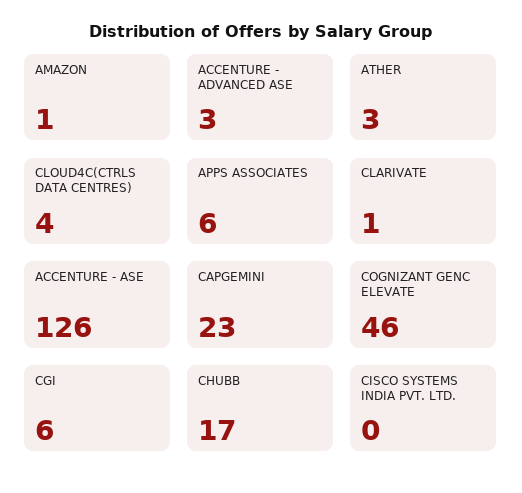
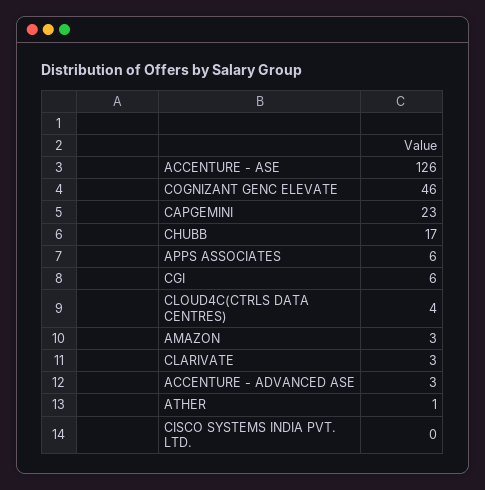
  {
-   "AMAZON": 1,
+   "AMAZON": 3,
    "ACCENTURE - ADVANCED ASE": 3,
-   "ATHER": 3,
+   "ATHER": 1,
    "CLOUD4C(CTRLS DATA CENTRES)": 4,
    "APPS ASSOCIATES": 6,
-   "CLARIVATE": 1,
+   "CLARIVATE": 3,
    "ACCENTURE - ASE": 126,
    "CAPGEMINI": 23,
    "COGNIZANT GENC ELEVATE": 46,
    "CGI": 6,
    "CHUBB": 17,
    "CISCO SYSTEMS INDIA PVT. LTD.": 0
  }

